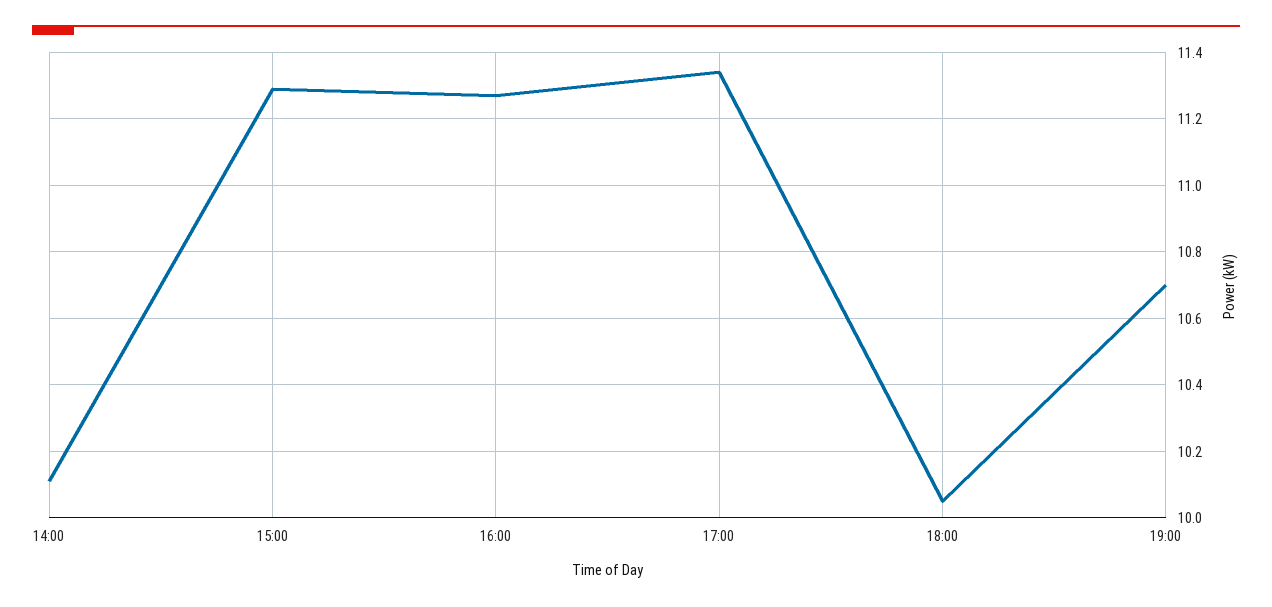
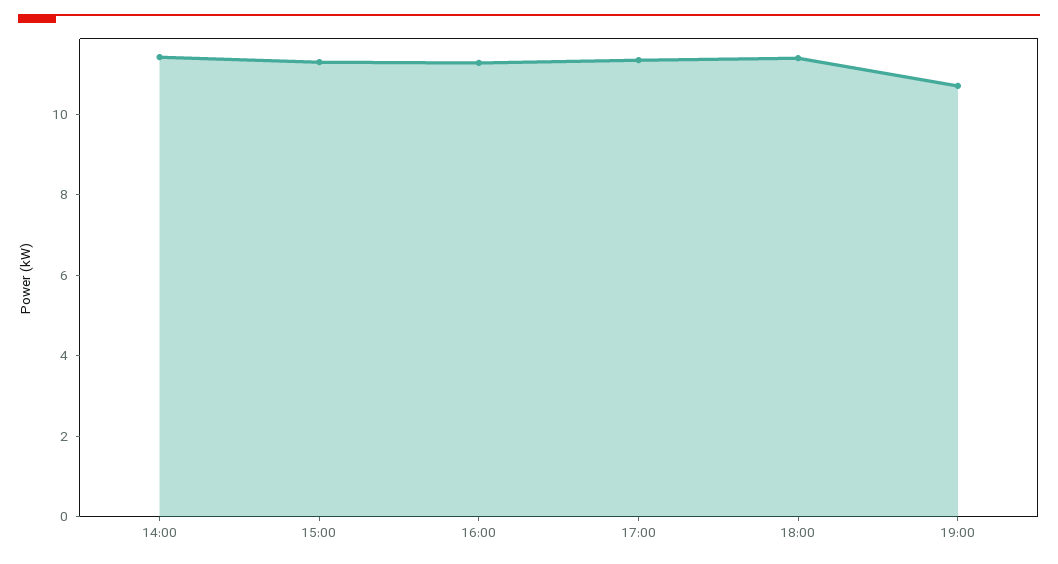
  {
-   "14:00": 10.1,
+   "14:00": 11.5,
    "15:00": 11.3,
    "16:00": 11.25,
    "17:00": 11.35,
-   "18:00": 10.05,
+   "18:00": 11.5,
    "19:00": 10.7
  }

